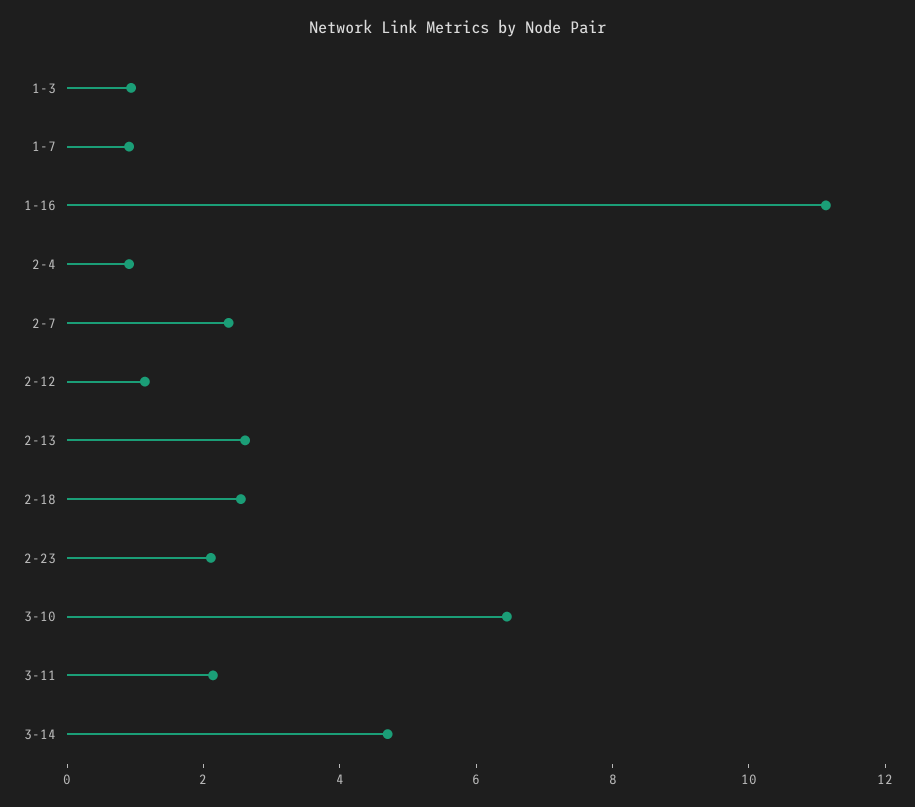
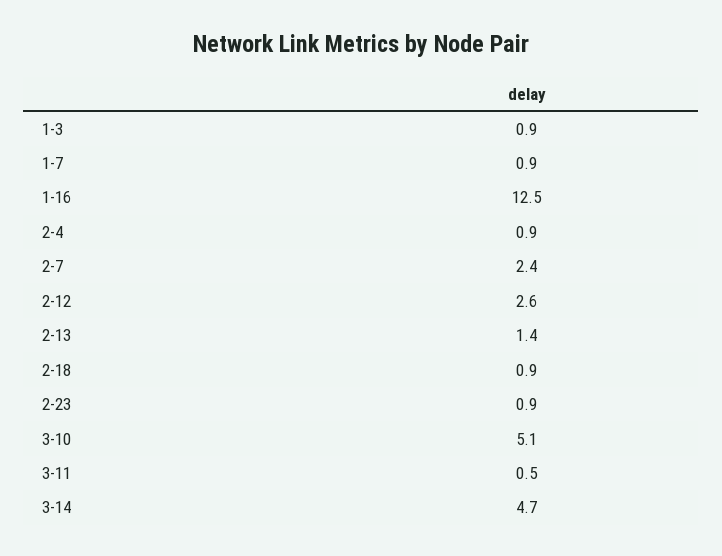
  {
    "1-3": 0.9,
    "1-7": 0.9,
-   "1-16": 11,
+   "1-16": 12.5,
    "2-4": 0.9,
    "2-7": 2.4,
-   "2-12": 1,
+   "2-12": 2.6,
-   "2-13": 2.5,
+   "2-13": 1.4,
-   "2-18": 2.5,
+   "2-18": 0.9,
-   "2-23": 2,
+   "2-23": 0.9,
-   "3-10": 6.5,
+   "3-10": 5.1,
-   "3-11": 2,
+   "3-11": 0.5,
    "3-14": 4.7
  }

